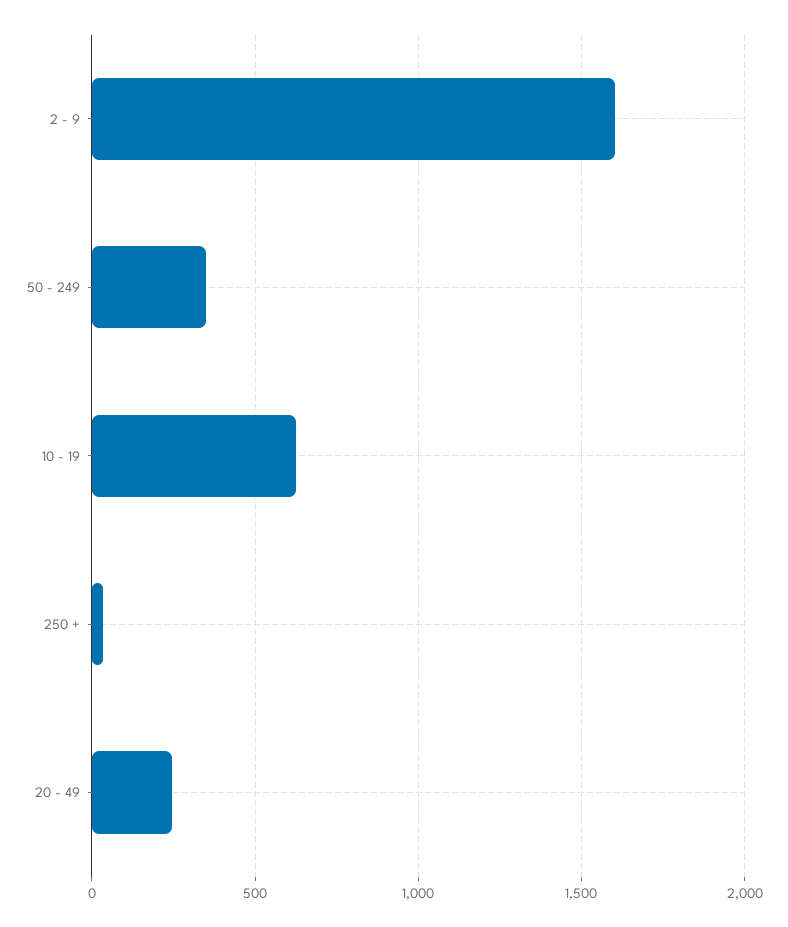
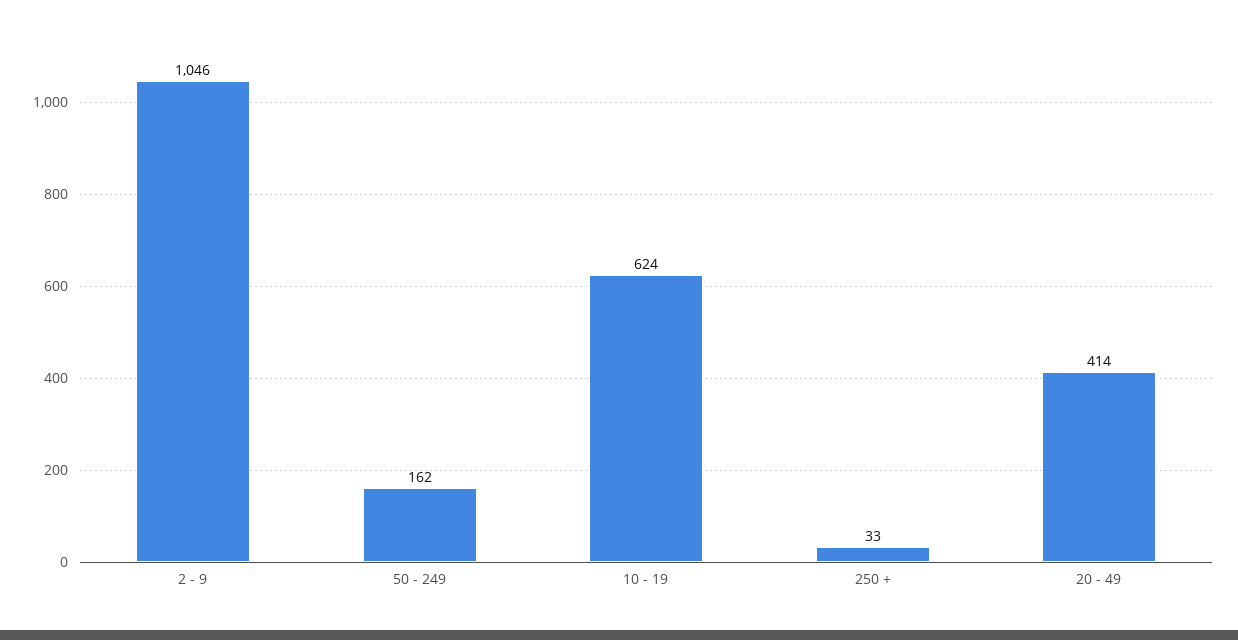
  {
-   "2 - 9": 1600,
+   "2 - 9": 1046,
-   "50 - 249": 350,
+   "50 - 249": 162,
    "10 - 19": 624,
    "250 +": 33,
-   "20 - 49": 250
+   "20 - 49": 414
  }

